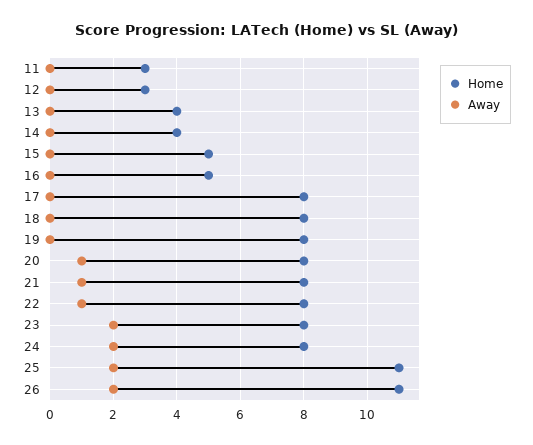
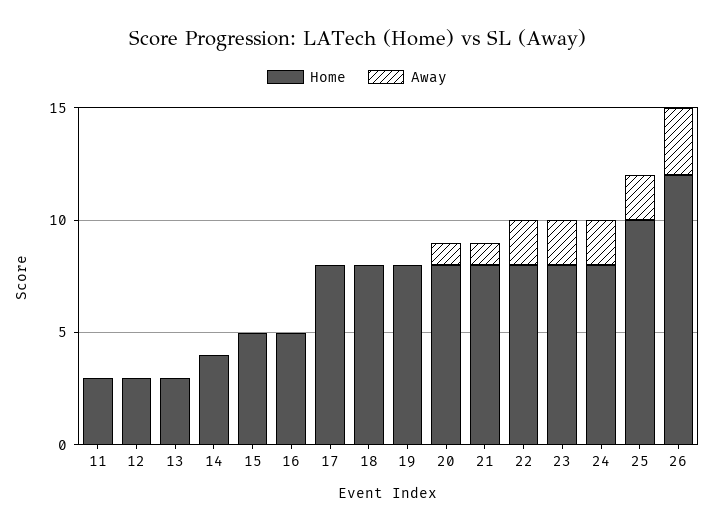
  {
    "Home": {
      "11": 3,
      "12": 3,
-     "13": 4,
+     "13": 3,
      "14": 4,
      "15": 5,
      "16": 5,
      "17": 8,
      "18": 8,
      "19": 8,
      "20": 8,
      "21": 8,
      "22": 8,
      "23": 8,
      "24": 8,
-     "25": 11,
+     "25": 10,
-     "26": 11
+     "26": 12
    },
    "Away": {
      "11": 0,
      "12": 0,
      "13": 0,
      "14": 0,
      "15": 0,
      "16": 0,
      "17": 0,
      "18": 0,
      "19": 0,
      "20": 1,
      "21": 1,
-     "22": 1,
+     "22": 2,
      "23": 2,
      "24": 2,
      "25": 2,
-     "26": 2
+     "26": 3
    }
  }

